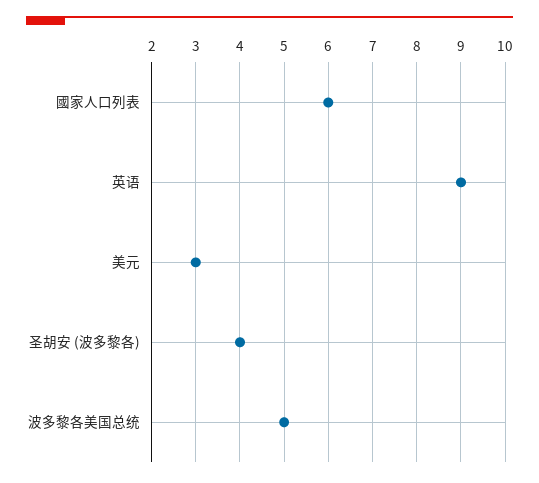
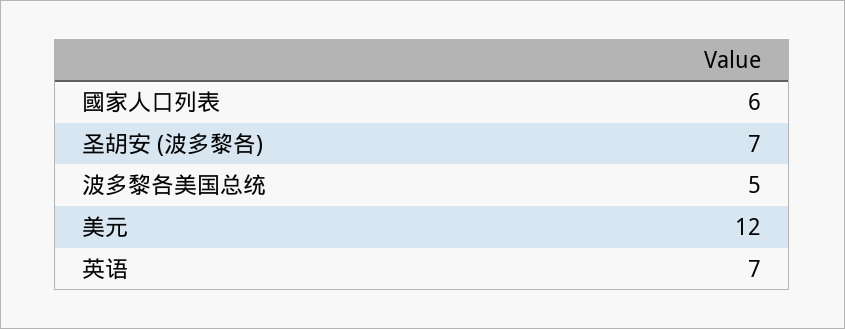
  {
    "國家人口列表": 6,
-   "英语": 9,
+   "英语": 7,
-   "美元": 3,
+   "美元": 12,
-   "圣胡安 (波多黎各)": 4,
+   "圣胡安 (波多黎各)": 7,
    "波多黎各美国总统": 5
  }

